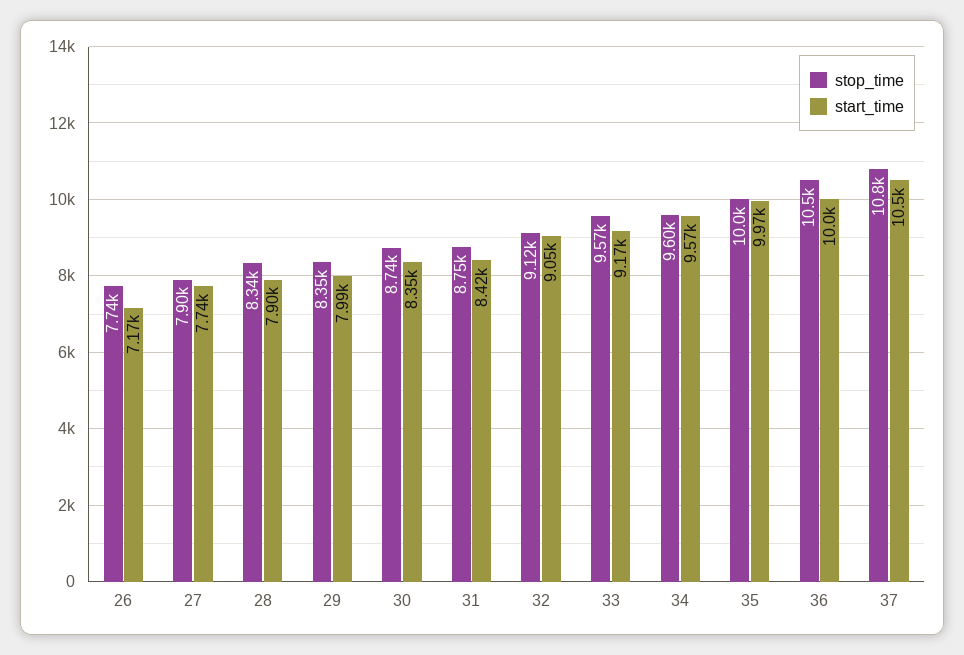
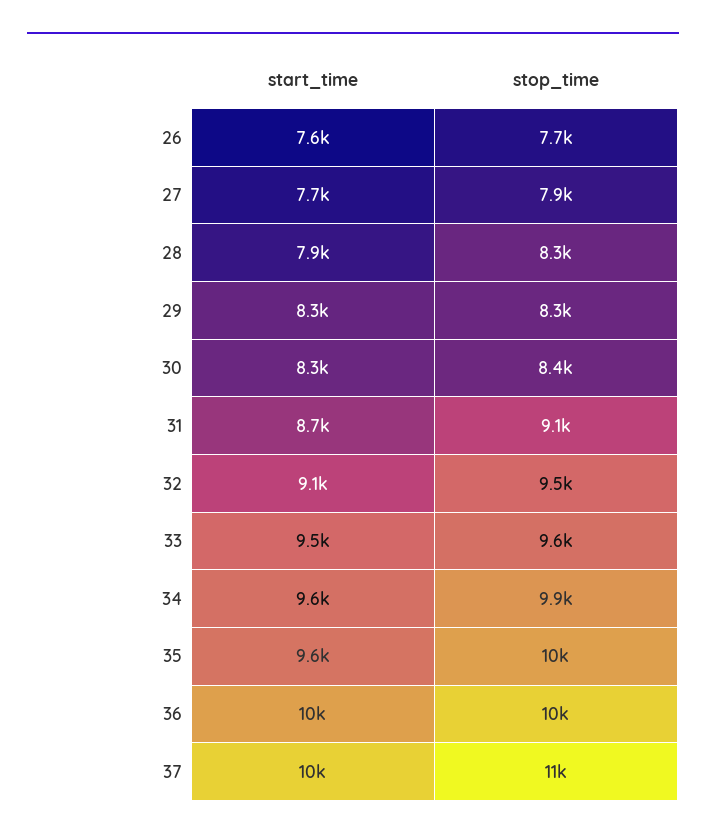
  {
    "stop_time": {
      "26": 7740,
      "27": 7900,
      "28": 8340,
      "29": 8350,
-     "30": 8740,
+     "30": 8400,
-     "31": 8750,
+     "31": 9100,
-     "32": 9120,
+     "32": 9500,
      "33": 9570,
-     "34": 9600,
+     "34": 9900,
      "35": 10000,
      "36": 10500,
      "37": 10800
    },
    "start_time": {
-     "26": 7170,
+     "26": 7600,
      "27": 7740,
      "28": 7900,
-     "29": 7990,
+     "29": 8300,
      "30": 8350,
-     "31": 8420,
+     "31": 8700,
      "32": 9050,
-     "33": 9170,
+     "33": 9500,
      "34": 9570,
-     "35": 9970,
+     "35": 9600,
      "36": 10000,
      "37": 10500
    }
  }

